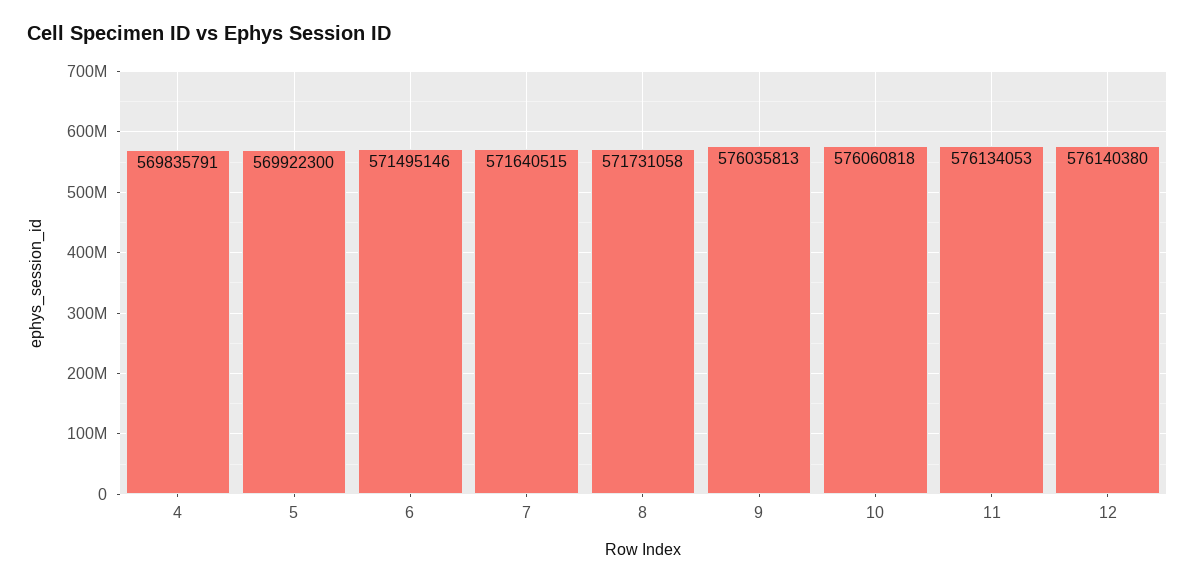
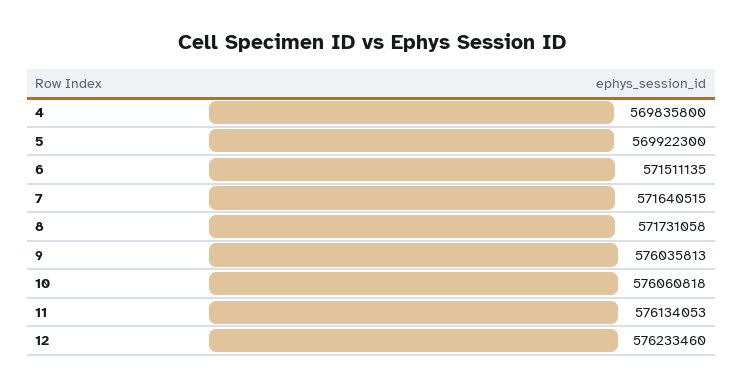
  {
-   "4": 569835791,
+   "4": 569835800,
    "5": 569922300,
-   "6": 571495146,
+   "6": 571511135,
    "7": 571640515,
    "8": 571731058,
    "9": 576035813,
    "10": 576060818,
    "11": 576134053,
-   "12": 576140380
+   "12": 576233460
  }

